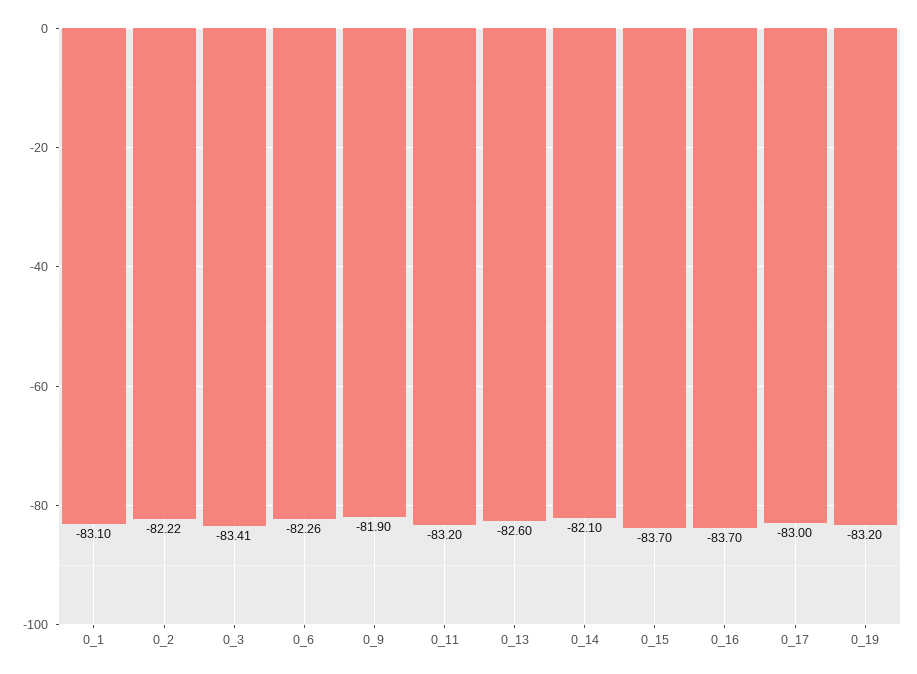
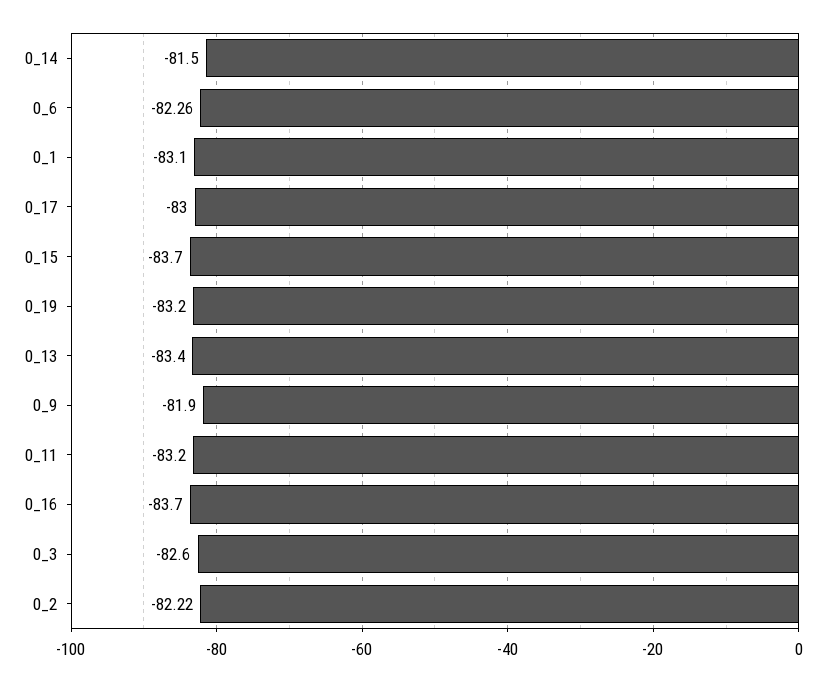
  {
    "0_1": -83.1,
    "0_2": -82.22,
-   "0_3": -83.41,
+   "0_3": -82.6,
    "0_6": -82.26,
    "0_9": -81.9,
    "0_11": -83.2,
-   "0_13": -82.6,
+   "0_13": -83.4,
-   "0_14": -82.1,
+   "0_14": -81.5,
    "0_15": -83.7,
    "0_16": -83.7,
    "0_17": -83,
    "0_19": -83.2
  }

